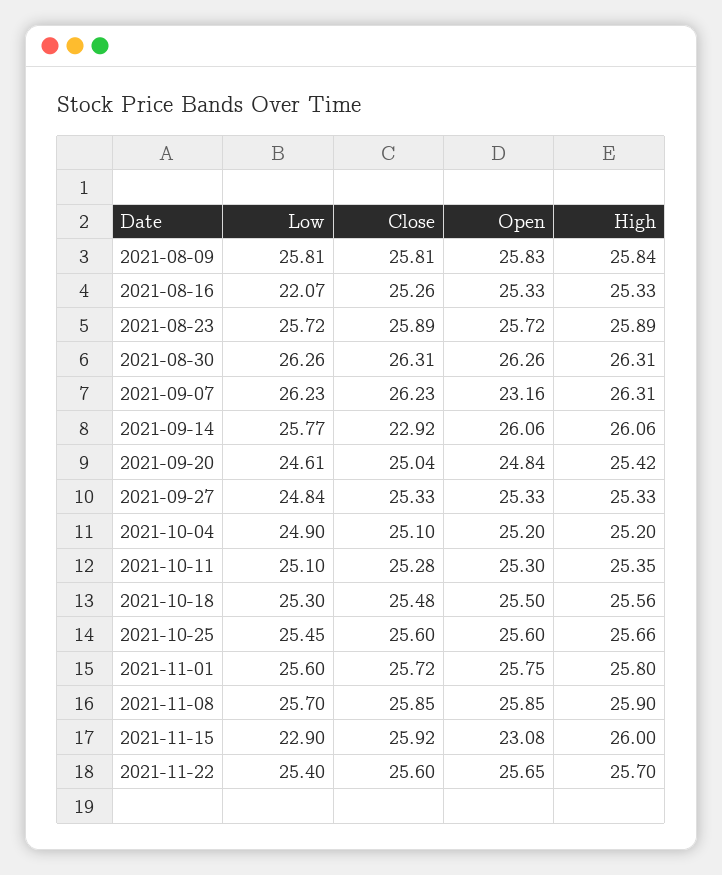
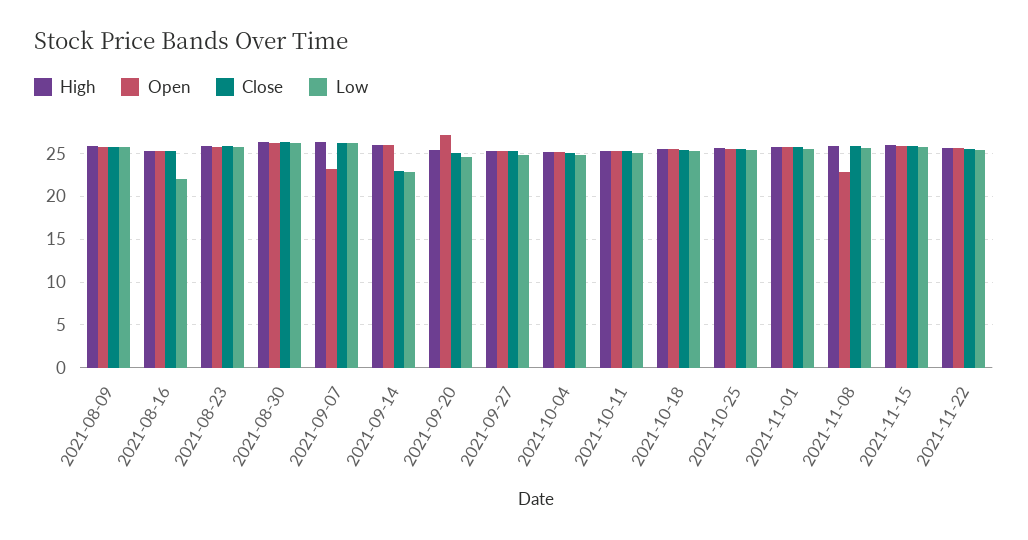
  {
    "Low": {
      "2021-08-09": 25.81,
      "2021-08-16": 22.07,
      "2021-08-23": 25.72,
      "2021-08-30": 26.26,
      "2021-09-07": 26.23,
-     "2021-09-14": 25.77,
+     "2021-09-14": 23,
      "2021-09-20": 24.61,
      "2021-09-27": 24.84,
      "2021-10-04": 24.9,
      "2021-10-11": 25.1,
      "2021-10-18": 25.3,
      "2021-10-25": 25.45,
      "2021-11-01": 25.6,
      "2021-11-08": 25.7,
-     "2021-11-15": 22.9,
+     "2021-11-15": 26,
      "2021-11-22": 25.4
    },
    "Close": {
      "2021-08-09": 25.81,
      "2021-08-16": 25.26,
      "2021-08-23": 25.89,
      "2021-08-30": 26.31,
      "2021-09-07": 26.23,
      "2021-09-14": 22.92,
      "2021-09-20": 25.04,
      "2021-09-27": 25.33,
      "2021-10-04": 25.1,
      "2021-10-11": 25.28,
      "2021-10-18": 25.48,
      "2021-10-25": 25.6,
      "2021-11-01": 25.72,
      "2021-11-08": 25.85,
      "2021-11-15": 25.92,
      "2021-11-22": 25.6
    },
    "Open": {
      "2021-08-09": 25.83,
      "2021-08-16": 25.33,
      "2021-08-23": 25.72,
      "2021-08-30": 26.26,
      "2021-09-07": 23.16,
      "2021-09-14": 26.06,
-     "2021-09-20": 24.84,
+     "2021-09-20": 27,
      "2021-09-27": 25.33,
      "2021-10-04": 25.2,
      "2021-10-11": 25.3,
      "2021-10-18": 25.5,
      "2021-10-25": 25.6,
      "2021-11-01": 25.75,
-     "2021-11-08": 25.85,
+     "2021-11-08": 23,
-     "2021-11-15": 23.08,
+     "2021-11-15": 26,
      "2021-11-22": 25.65
    },
    "High": {
      "2021-08-09": 25.84,
      "2021-08-16": 25.33,
      "2021-08-23": 25.89,
      "2021-08-30": 26.31,
      "2021-09-07": 26.31,
      "2021-09-14": 26.06,
      "2021-09-20": 25.42,
      "2021-09-27": 25.33,
      "2021-10-04": 25.2,
      "2021-10-11": 25.35,
      "2021-10-18": 25.56,
      "2021-10-25": 25.66,
      "2021-11-01": 25.8,
      "2021-11-08": 25.9,
      "2021-11-15": 26,
      "2021-11-22": 25.7
    }
  }

